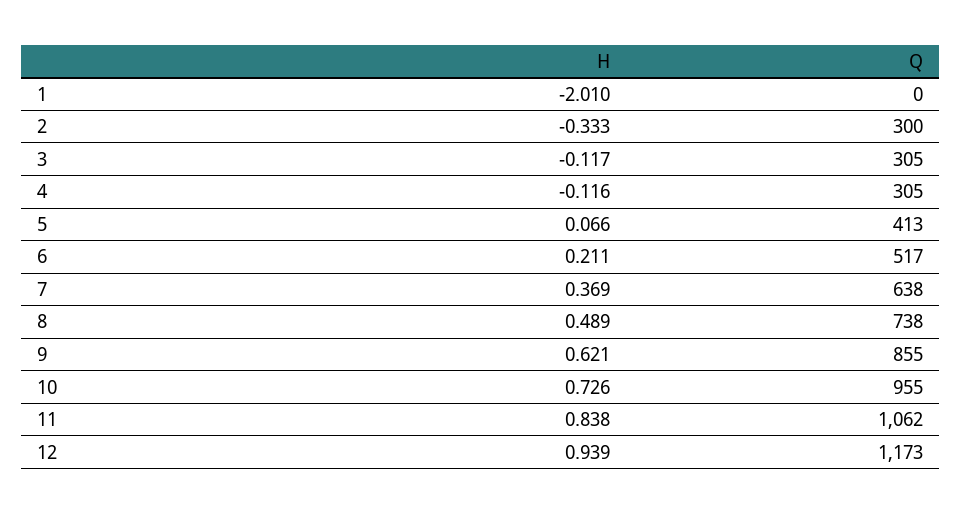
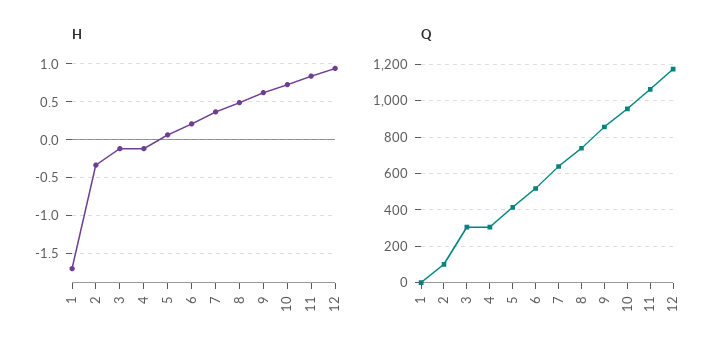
  {
    "H": {
-     "1": -2.01,
+     "1": -1.7,
      "2": -0.333,
      "3": -0.117,
      "4": -0.116,
      "5": 0.066,
      "6": 0.211,
      "7": 0.369,
      "8": 0.489,
      "9": 0.621,
      "10": 0.726,
      "11": 0.838,
      "12": 0.939
    },
    "Q": {
      "1": 0,
-     "2": 300,
+     "2": 100,
      "3": 305,
      "4": 305,
      "5": 413,
      "6": 517,
      "7": 638,
      "8": 738,
      "9": 855,
      "10": 955,
      "11": 1062,
      "12": 1173
    }
  }

